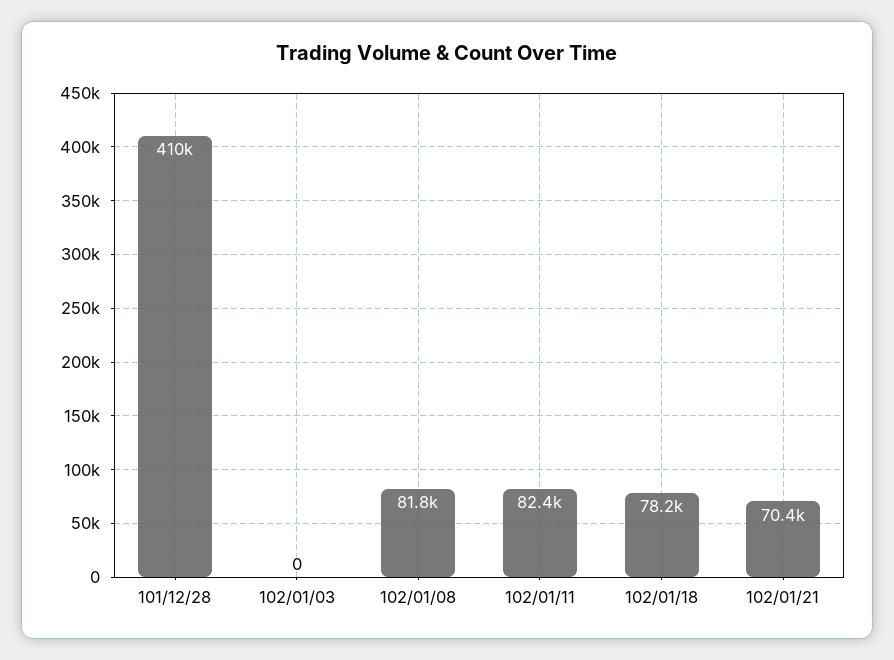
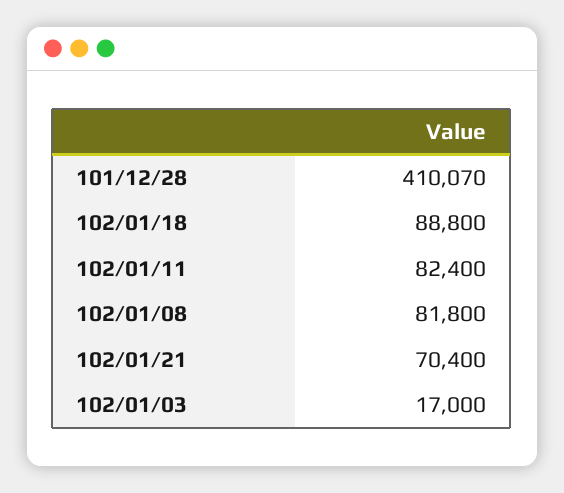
  {
    "101/12/28": 410070,
-   "102/01/03": 0,
+   "102/01/03": 17000,
    "102/01/08": 81800,
    "102/01/11": 82400,
-   "102/01/18": 78200,
+   "102/01/18": 88800,
    "102/01/21": 70400
  }

